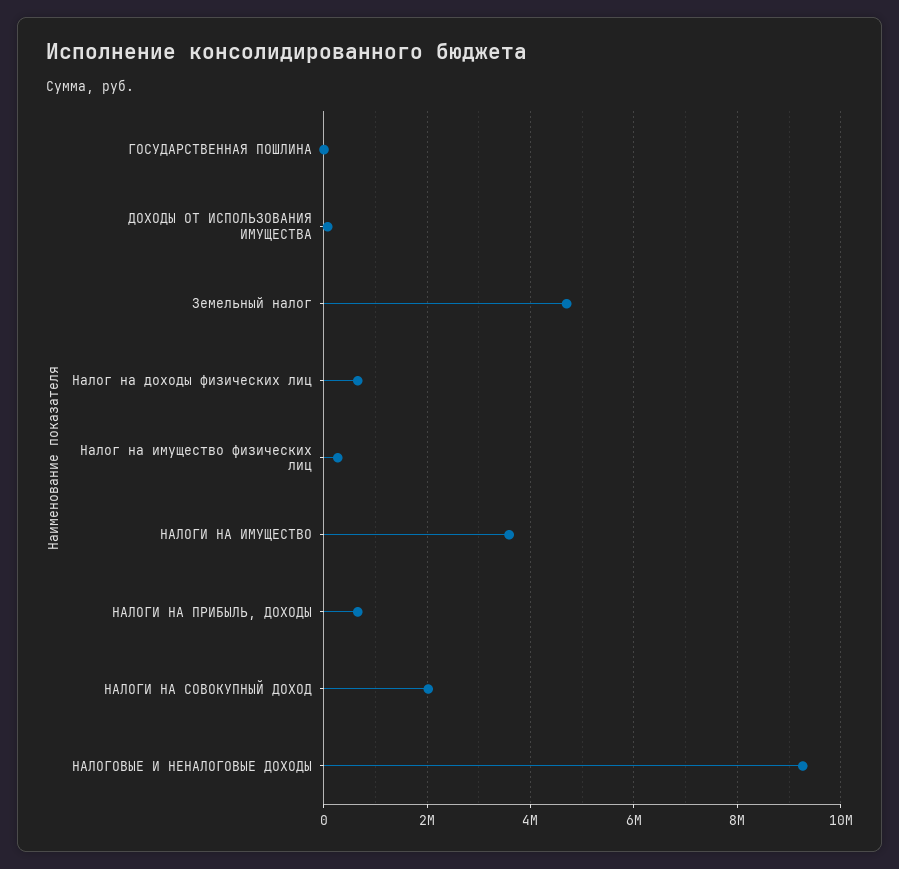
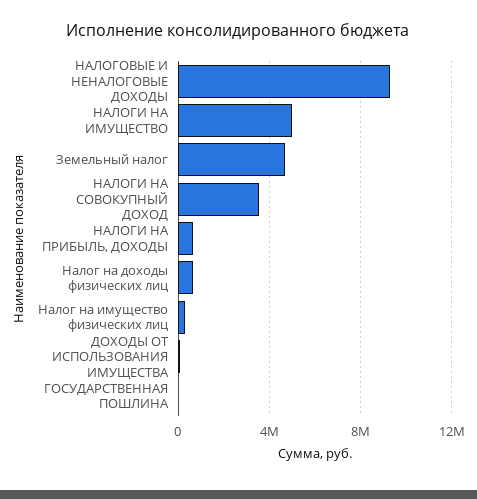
  {
    "ГОСУДАРСТВЕННАЯ ПОШЛИНА": 0,
    "ДОХОДЫ ОТ ИСПОЛЬЗОВАНИЯ ИМУЩЕСТВА": 0,
    "Земельный налог": 4600000,
    "Налог на доходы физических лиц": 600000,
    "Налог на имущество физических лиц": 200000,
-   "НАЛОГИ НА ИМУЩЕСТВО": 3600000,
+   "НАЛОГИ НА ИМУЩЕСТВО": 5000000,
    "НАЛОГИ НА ПРИБЫЛЬ, ДОХОДЫ": 600000,
-   "НАЛОГИ НА СОВОКУПНЫЙ ДОХОД": 2000000,
+   "НАЛОГИ НА СОВОКУПНЫЙ ДОХОД": 3500000,
    "НАЛОГОВЫЕ И НЕНАЛОГОВЫЕ ДОХОДЫ": 9200000
  }

